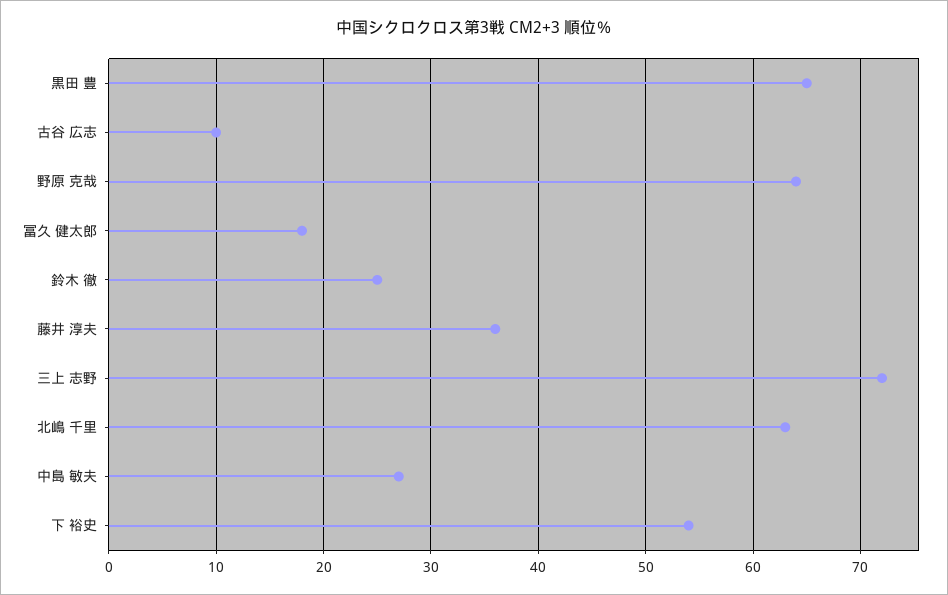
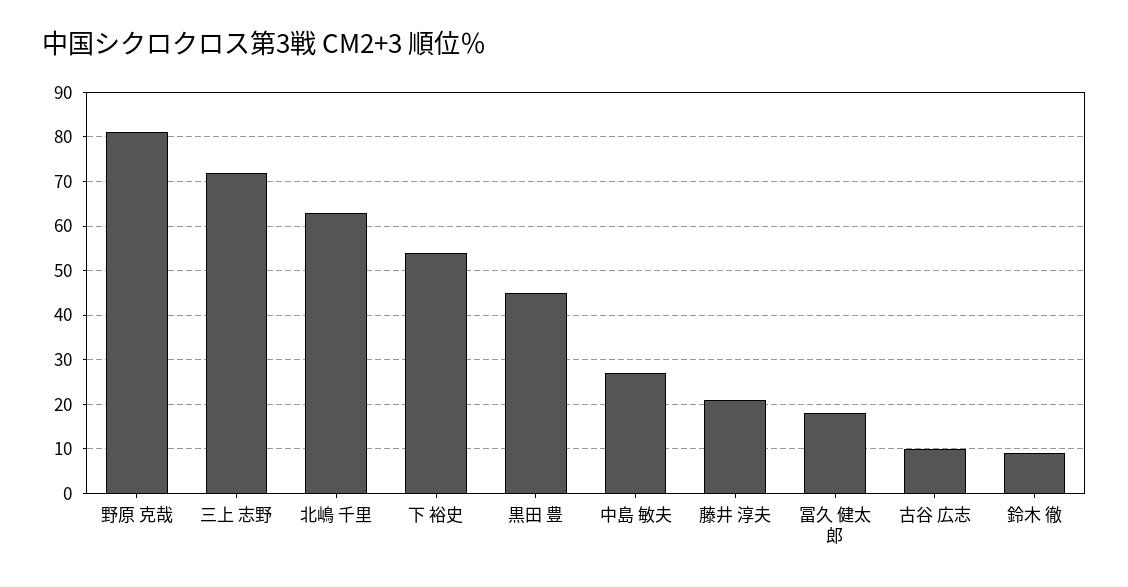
  {
-   "黒田 豊": 65,
+   "黒田 豊": 45,
    "古谷 広志": 10,
-   "野原 克哉": 64,
+   "野原 克哉": 80,
    "冨久 健太郎": 18,
-   "鈴木 徹": 25,
+   "鈴木 徹": 10,
-   "藤井 淳夫": 36,
+   "藤井 淳夫": 20,
    "三上 志野": 72,
    "北嶋 千里": 63,
    "中島 敏夫": 27,
    "下 裕史": 54
  }

